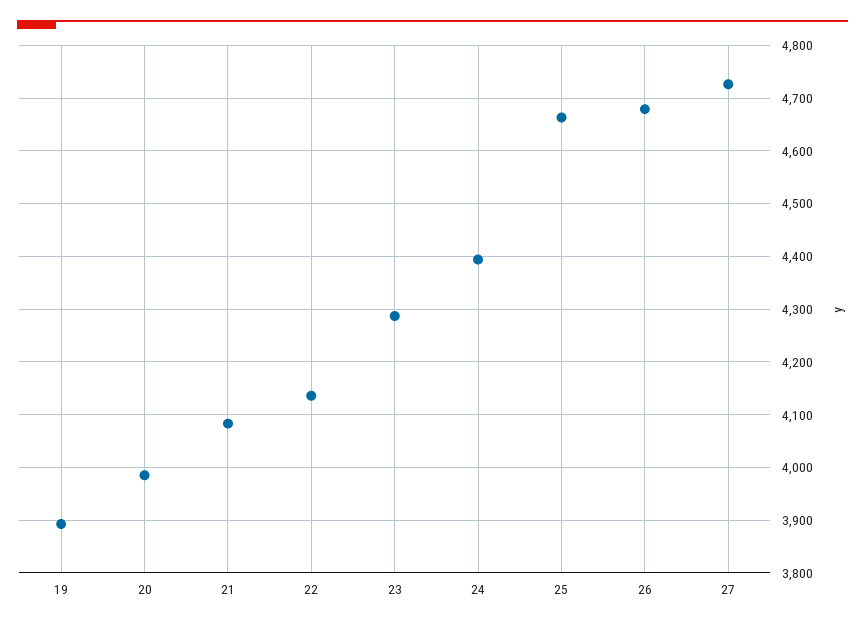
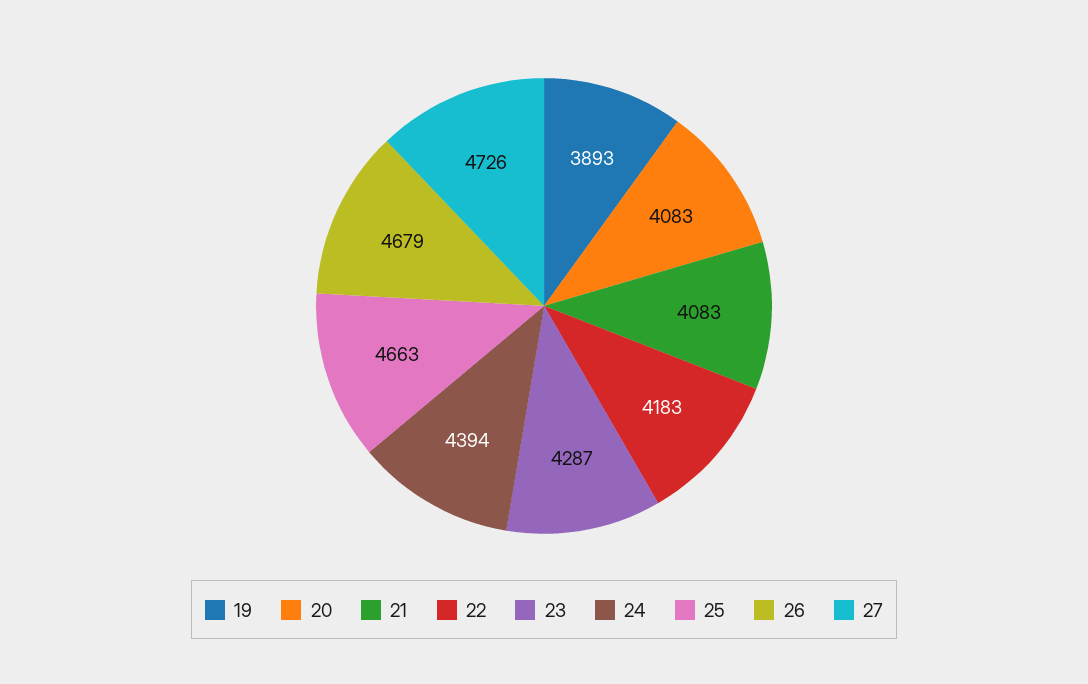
  {
    "19": 3893,
-   "20": 3980,
+   "20": 4083,
    "21": 4083,
-   "22": 4140,
+   "22": 4183,
    "23": 4287,
    "24": 4394,
    "25": 4663,
    "26": 4679,
    "27": 4726
  }

